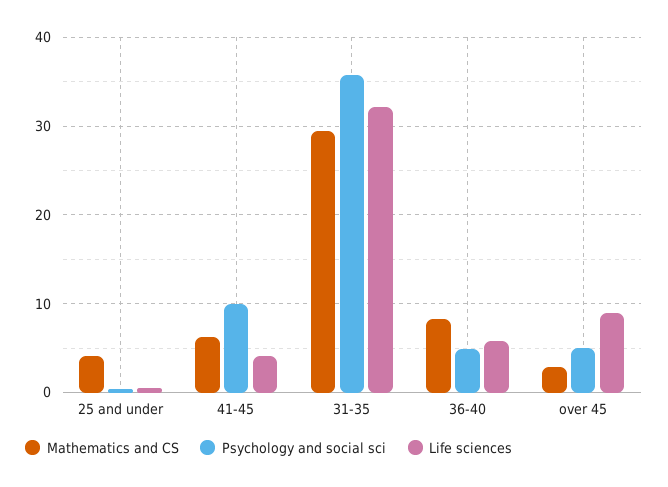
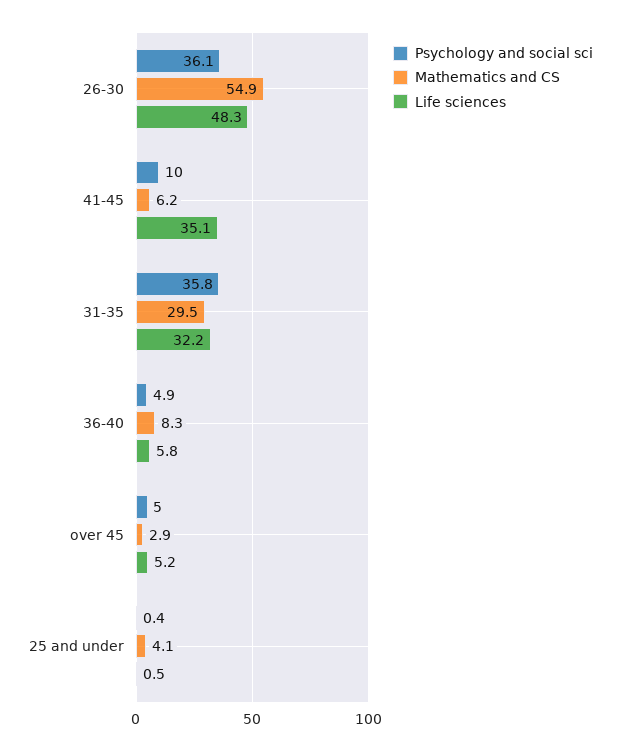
  {
    "Mathematics and CS": {
      "25 and under": 4.1,
      "41-45": 6.2,
      "31-35": 29.5,
      "36-40": 8.3,
-     "over 45": 2.9
+     "over 45": 2.9,
+     "26-30": 54.9
    },
    "Psychology and social sci": {
      "25 and under": 0.4,
      "41-45": 10,
      "31-35": 35.8,
      "36-40": 4.9,
-     "over 45": 5
+     "over 45": 5,
+     "26-30": 36.1
    },
    "Life sciences": {
      "25 and under": 0.5,
-     "41-45": 4,
+     "41-45": 35.1,
      "31-35": 32.2,
      "36-40": 5.8,
-     "over 45": 9
+     "over 45": 5.2,
+     "26-30": 48.3
    }
  }

